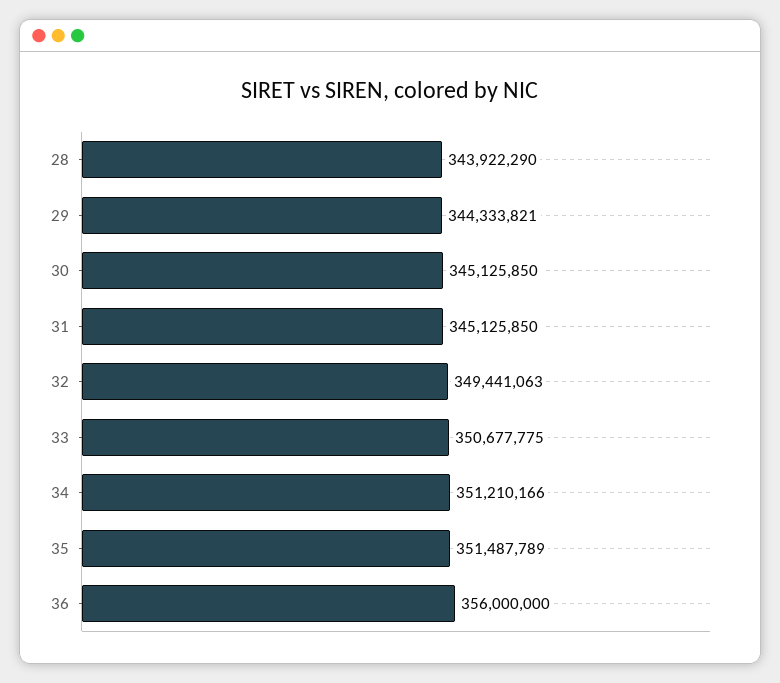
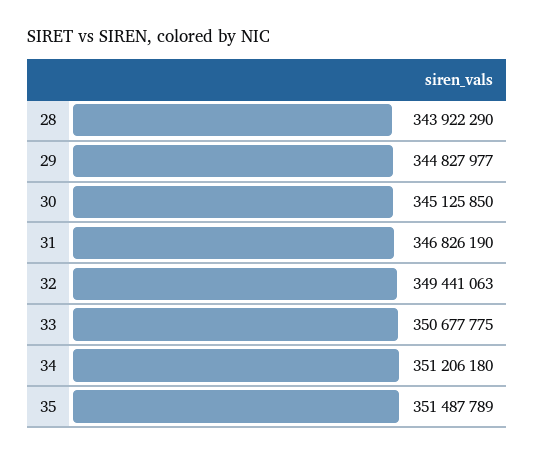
  {
    "28": 343922290,
-   "29": 344333821,
+   "29": 344827977,
    "30": 345125850,
-   "31": 345125850,
+   "31": 346826190,
    "32": 349441063,
    "33": 350677775,
-   "34": 351210166,
+   "34": 351206180,
-   "35": 351487789,
+   "35": 351487789
-   "36": 356000000
  }

